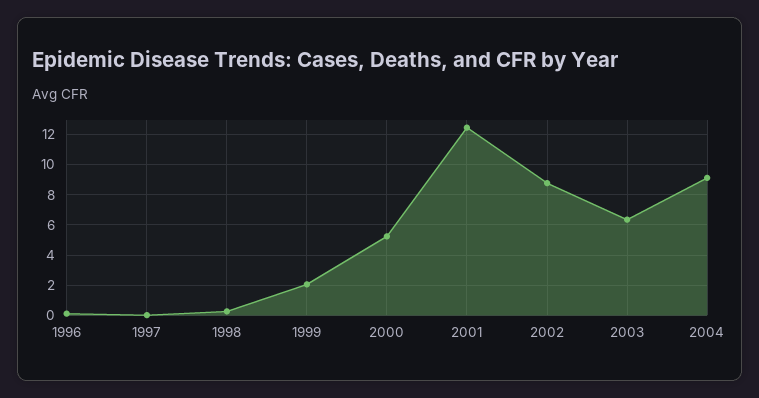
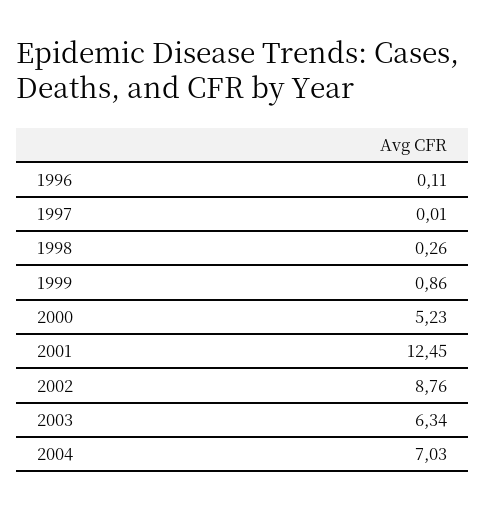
  {
    "1996": 0.11,
    "1997": 0.01,
    "1998": 0.26,
-   "1999": 2,
+   "1999": 0.86,
    "2000": 5.23,
    "2001": 12.45,
    "2002": 8.76,
    "2003": 6.34,
-   "2004": 9
+   "2004": 7.03
  }

